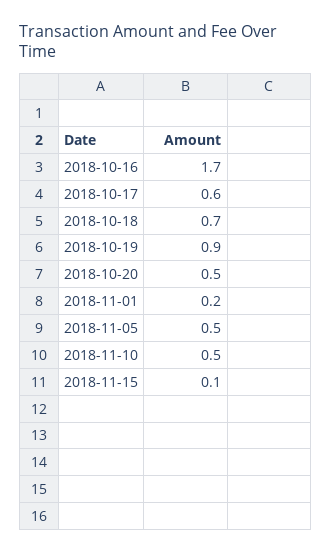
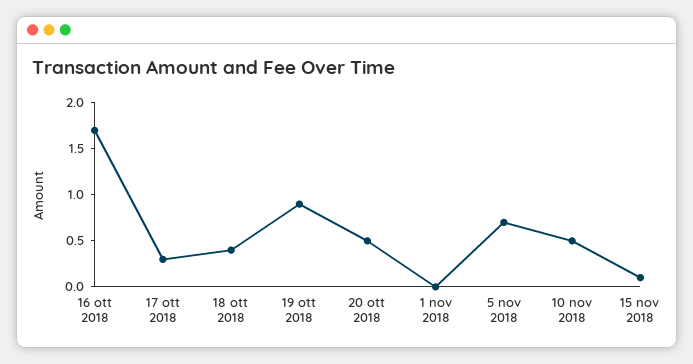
  {
    "2018-10-16": 1.7,
-   "2018-10-17": 0.6,
+   "2018-10-17": 0.3,
-   "2018-10-18": 0.7,
+   "2018-10-18": 0.4,
    "2018-10-19": 0.9,
    "2018-10-20": 0.5,
-   "2018-11-01": 0.2,
+   "2018-11-01": 0,
-   "2018-11-05": 0.5,
+   "2018-11-05": 0.7,
    "2018-11-10": 0.5,
    "2018-11-15": 0.1
  }

